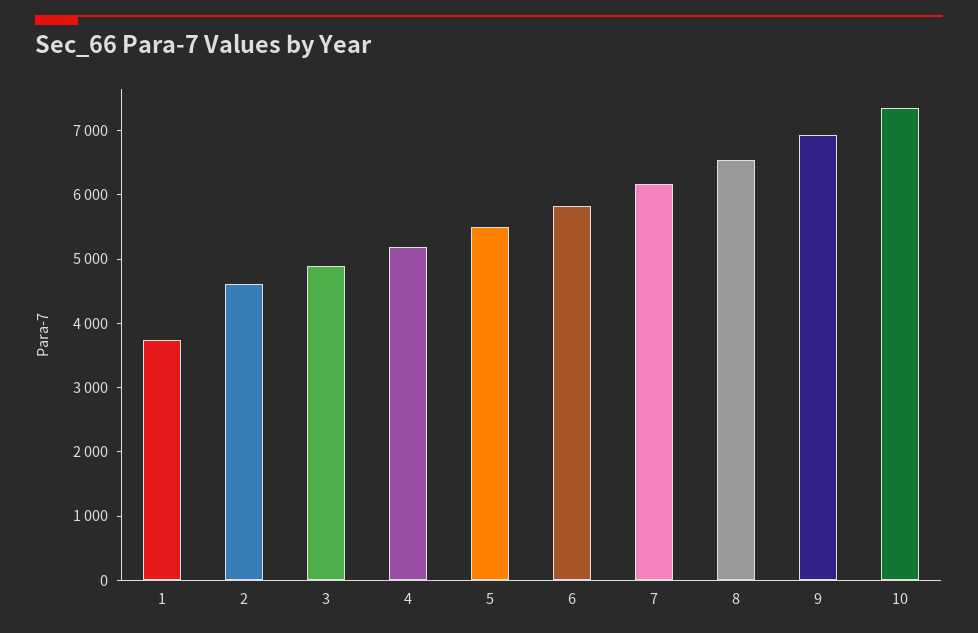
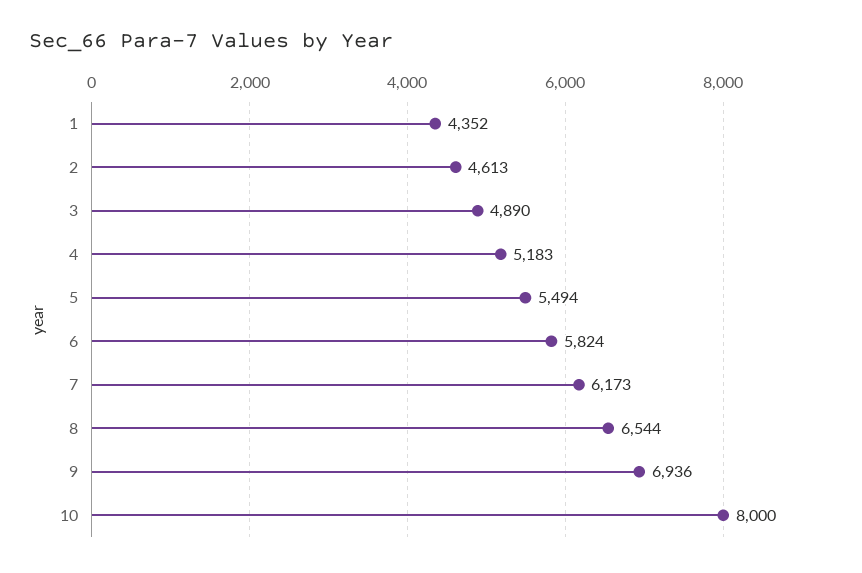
  {
-   "1": 3800,
+   "1": 4352,
    "2": 4613,
    "3": 4890,
    "4": 5183,
    "5": 5494,
    "6": 5824,
    "7": 6173,
    "8": 6544,
    "9": 6936,
-   "10": 7400
+   "10": 8000
  }

